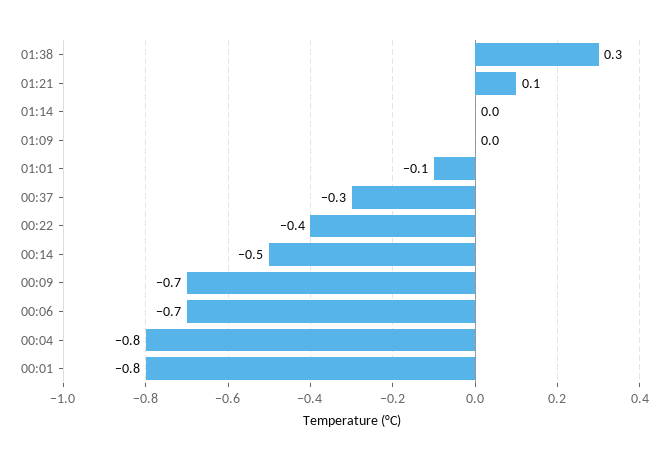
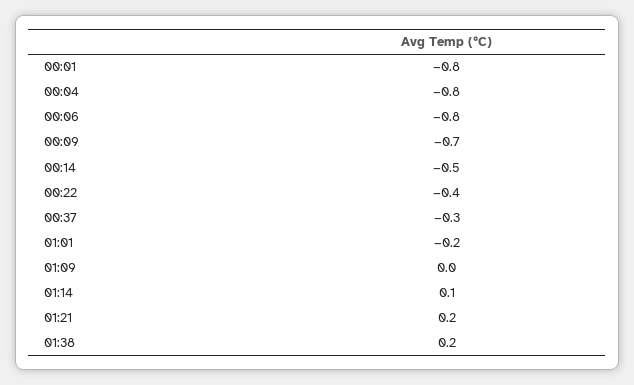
  {
-   "01:38": 0.3,
+   "01:38": 0.2,
-   "01:21": 0.1,
+   "01:21": 0.2,
-   "01:14": 0,
+   "01:14": 0.1,
    "01:09": 0,
-   "01:01": -0.1,
+   "01:01": -0.2,
    "00:37": -0.3,
    "00:22": -0.4,
    "00:14": -0.5,
    "00:09": -0.7,
-   "00:06": -0.7,
+   "00:06": -0.8,
    "00:04": -0.8,
    "00:01": -0.8
  }

